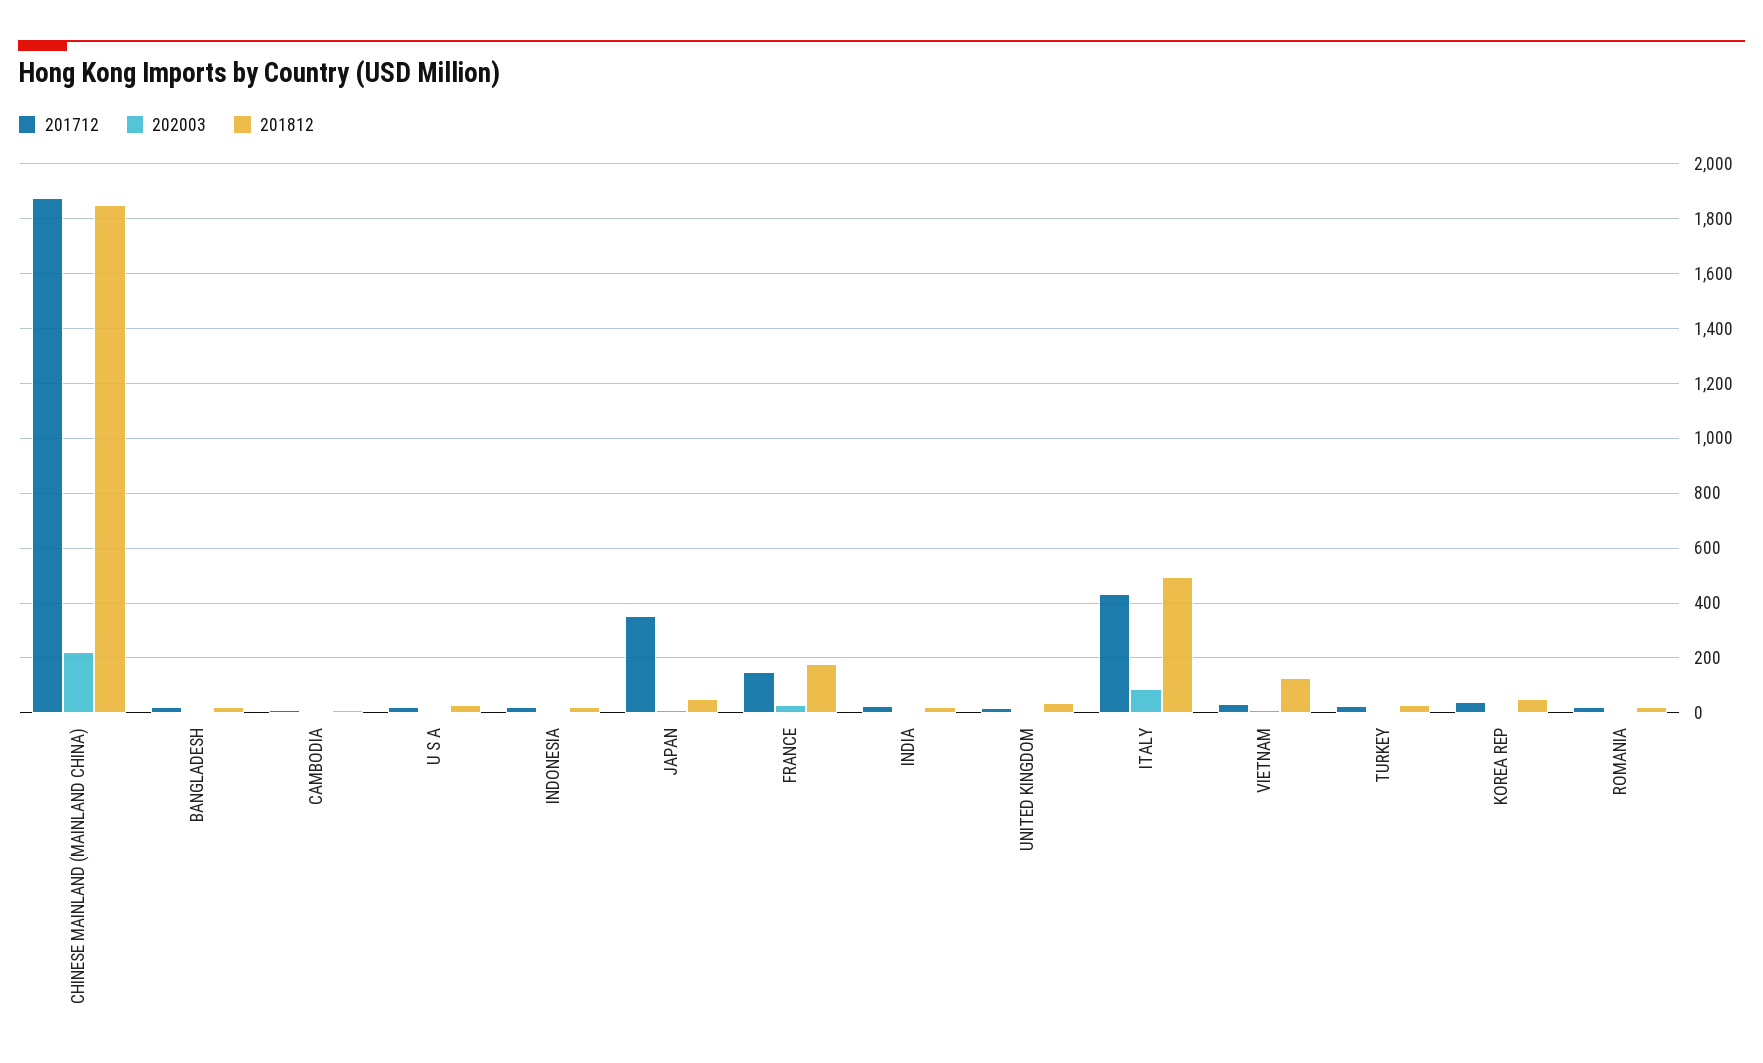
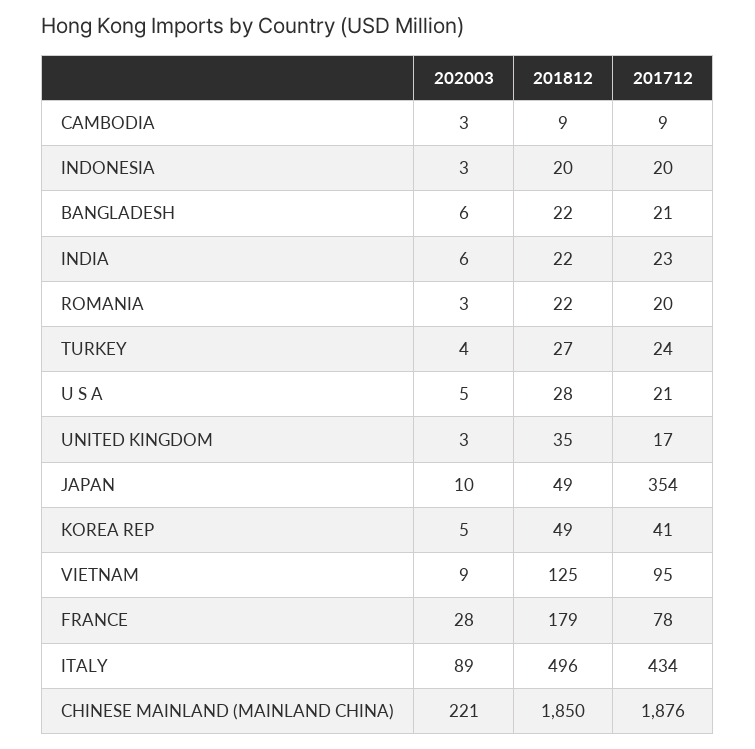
  {
    "201712": {
      "CHINESE MAINLAND (MAINLAND CHINA)": 1876,
      "BANGLADESH": 21,
      "CAMBODIA": 9,
      "U S A": 21,
      "INDONESIA": 20,
      "JAPAN": 354,
-     "FRANCE": 150,
+     "FRANCE": 78,
      "INDIA": 23,
      "UNITED KINGDOM": 17,
      "ITALY": 434,
-     "VIETNAM": 25,
+     "VIETNAM": 95,
      "TURKEY": 24,
      "KOREA REP": 41,
      "ROMANIA": 20
    },
    "202003": {
      "CHINESE MAINLAND (MAINLAND CHINA)": 221,
      "BANGLADESH": 6,
      "CAMBODIA": 3,
      "U S A": 5,
      "INDONESIA": 3,
      "JAPAN": 10,
      "FRANCE": 28,
      "INDIA": 6,
      "UNITED KINGDOM": 3,
      "ITALY": 89,
      "VIETNAM": 9,
      "TURKEY": 4,
      "KOREA REP": 5,
      "ROMANIA": 3
    },
    "201812": {
      "CHINESE MAINLAND (MAINLAND CHINA)": 1850,
      "BANGLADESH": 22,
      "CAMBODIA": 9,
      "U S A": 28,
      "INDONESIA": 20,
      "JAPAN": 49,
      "FRANCE": 179,
      "INDIA": 22,
      "UNITED KINGDOM": 35,
      "ITALY": 496,
      "VIETNAM": 125,
      "TURKEY": 27,
      "KOREA REP": 49,
      "ROMANIA": 22
    }
  }

